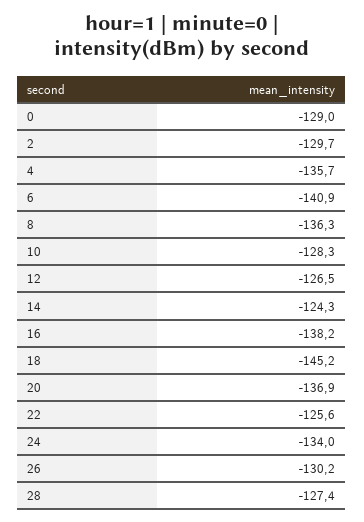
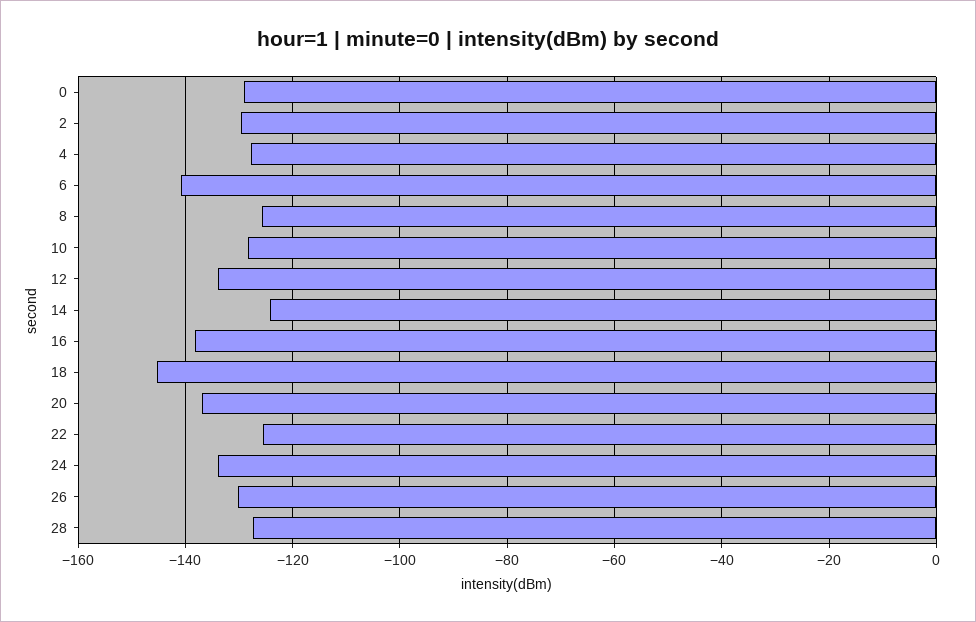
  {
    "0": -129,
    "2": -129.7,
-   "4": -135.7,
+   "4": -128,
    "6": -140.9,
-   "8": -136.3,
+   "8": -126,
    "10": -128.3,
-   "12": -126.5,
+   "12": -134,
    "14": -124.3,
    "16": -138.2,
    "18": -145.2,
    "20": -136.9,
    "22": -125.6,
    "24": -134,
    "26": -130.2,
    "28": -127.4
  }

